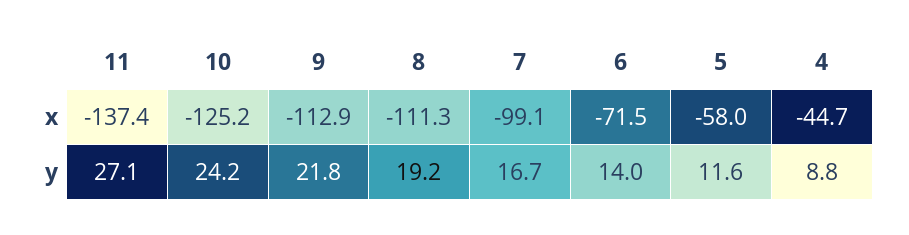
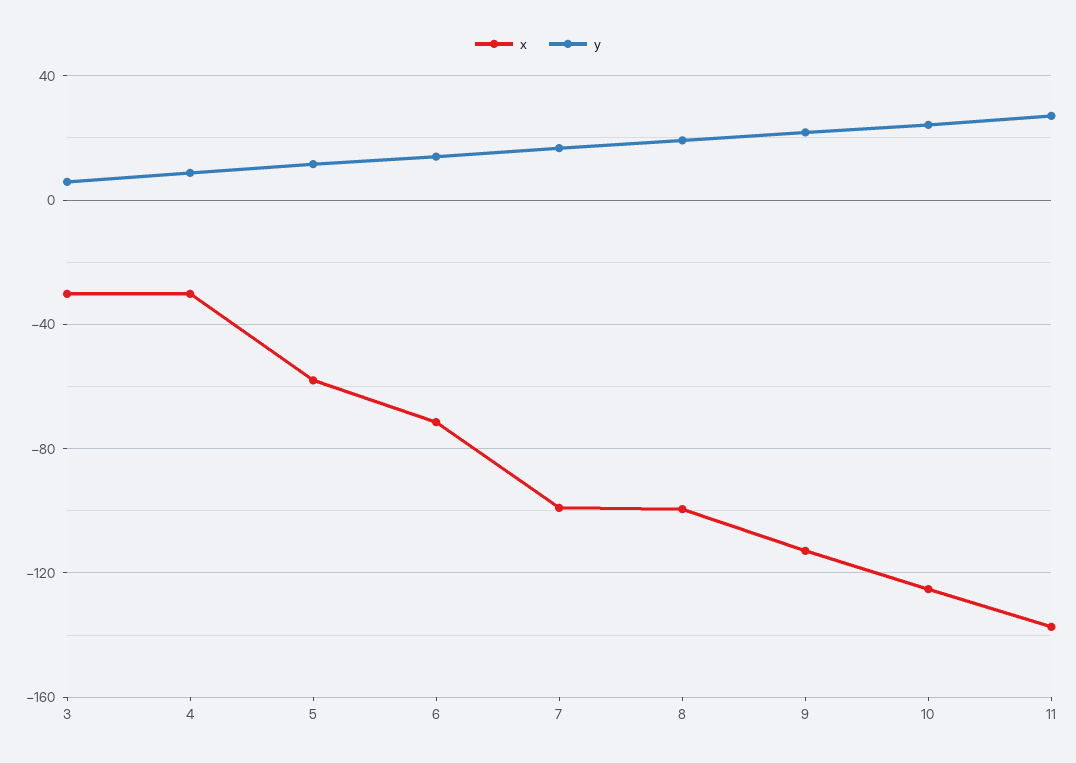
  {
    "x": {
      "11": -137.4,
      "10": -125.2,
      "9": -112.9,
-     "8": -111.3,
+     "8": -100,
      "7": -99.1,
      "6": -71.5,
      "5": -58,
-     "4": -44.7
+     "4": -30,
+     "3": -30
    },
    "y": {
      "11": 27.1,
      "10": 24.2,
      "9": 21.8,
      "8": 19.2,
      "7": 16.7,
      "6": 14,
      "5": 11.6,
-     "4": 8.8
+     "4": 8.8,
+     "3": 5
    }
  }

